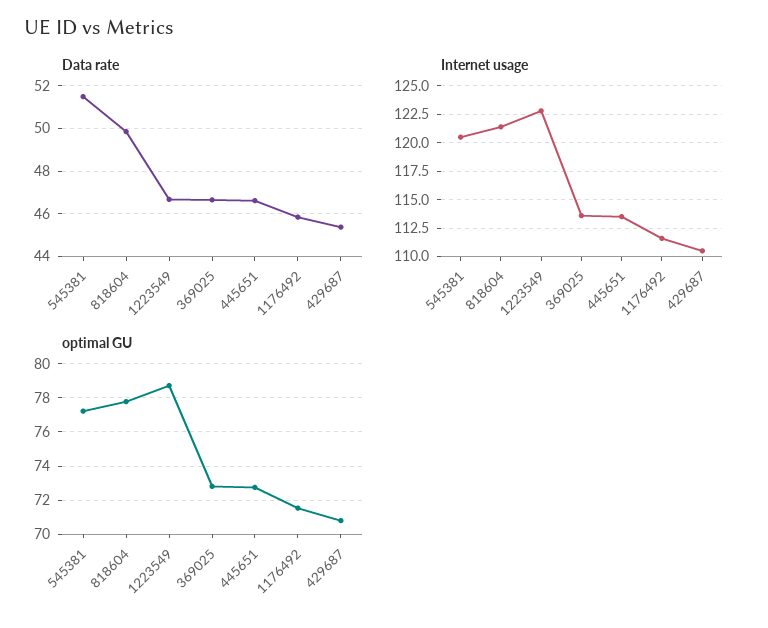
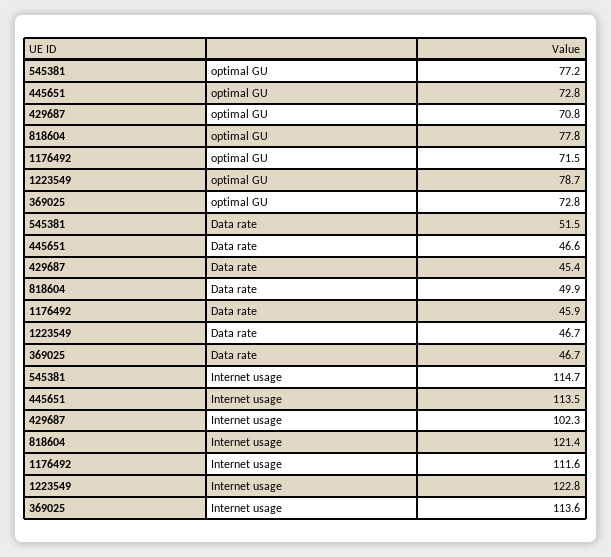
  {
    "Data rate": {
      "545381": 51.5,
      "818604": 49.9,
      "1223549": 46.7,
      "369025": 46.7,
      "445651": 46.6,
      "1176492": 45.9,
      "429687": 45.4
    },
    "Internet usage": {
-     "545381": 120,
+     "545381": 114.7,
      "818604": 121.4,
      "1223549": 122.8,
      "369025": 113.6,
      "445651": 113.5,
      "1176492": 111.6,
-     "429687": 110
+     "429687": 102.3
    },
    "optimal GU": {
      "545381": 77.2,
      "818604": 77.8,
      "1223549": 78.7,
      "369025": 72.8,
      "445651": 72.8,
      "1176492": 71.5,
      "429687": 70.8
    }
  }

